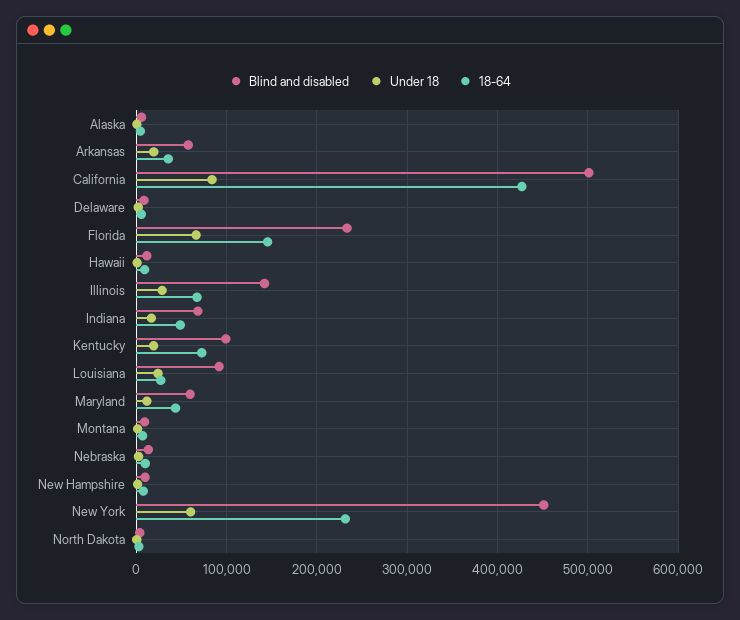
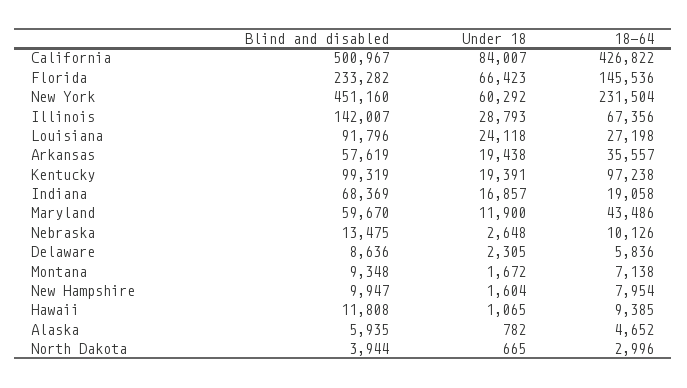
  {
    "Blind and disabled": {
      "Alaska": 5935,
      "Arkansas": 57619,
      "California": 500967,
      "Delaware": 8636,
      "Florida": 233282,
      "Hawaii": 11808,
      "Illinois": 142007,
      "Indiana": 68369,
      "Kentucky": 99319,
      "Louisiana": 91796,
      "Maryland": 59670,
      "Montana": 9348,
      "Nebraska": 13475,
      "New Hampshire": 9947,
      "New York": 451160,
      "North Dakota": 3944
    },
    "Under 18": {
      "Alaska": 782,
      "Arkansas": 19438,
      "California": 84007,
      "Delaware": 2305,
      "Florida": 66423,
      "Hawaii": 1065,
      "Illinois": 28793,
      "Indiana": 16857,
      "Kentucky": 19391,
      "Louisiana": 24118,
      "Maryland": 11900,
      "Montana": 1672,
      "Nebraska": 2648,
      "New Hampshire": 1604,
      "New York": 60292,
      "North Dakota": 665
    },
    "18-64": {
      "Alaska": 4652,
      "Arkansas": 35557,
      "California": 426822,
      "Delaware": 5836,
      "Florida": 145536,
      "Hawaii": 9385,
      "Illinois": 67356,
-     "Indiana": 50000,
+     "Indiana": 19058,
-     "Kentucky": 70000,
+     "Kentucky": 97238,
      "Louisiana": 27198,
      "Maryland": 43486,
      "Montana": 7138,
      "Nebraska": 10126,
      "New Hampshire": 7954,
      "New York": 231504,
      "North Dakota": 2996
    }
  }

